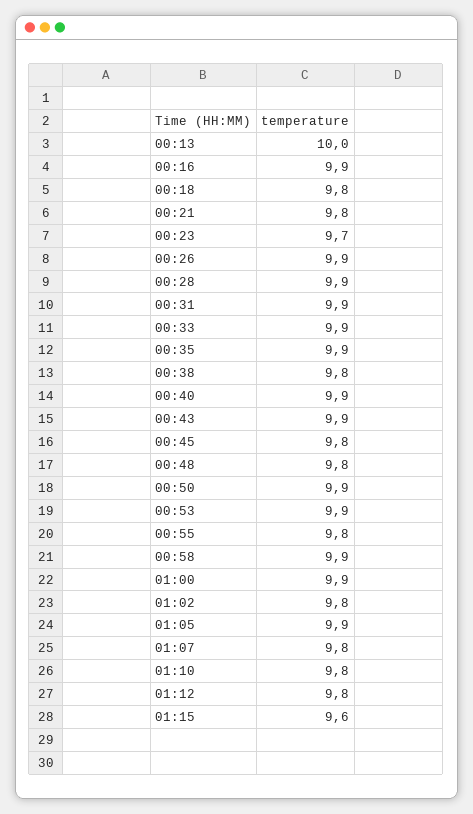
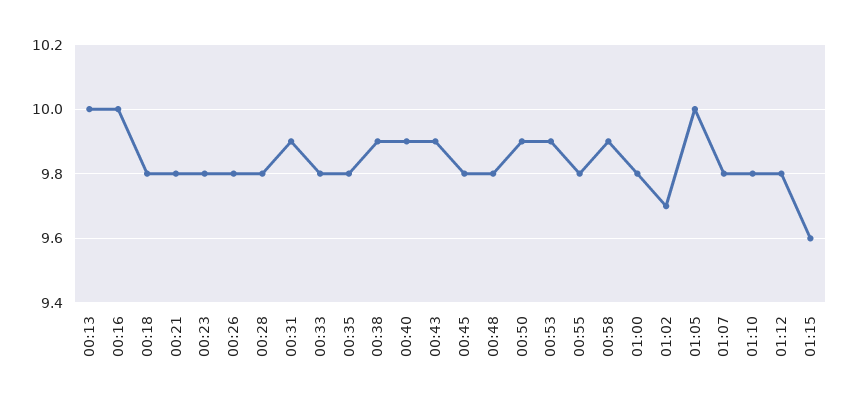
  {
    "00:13": 10,
-   "00:16": 9.9,
+   "00:16": 10,
    "00:18": 9.8,
    "00:21": 9.8,
-   "00:23": 9.7,
+   "00:23": 9.8,
-   "00:26": 9.9,
+   "00:26": 9.8,
-   "00:28": 9.9,
+   "00:28": 9.8,
    "00:31": 9.9,
-   "00:33": 9.9,
+   "00:33": 9.8,
-   "00:35": 9.9,
+   "00:35": 9.8,
-   "00:38": 9.8,
+   "00:38": 9.9,
    "00:40": 9.9,
    "00:43": 9.9,
    "00:45": 9.8,
    "00:48": 9.8,
    "00:50": 9.9,
    "00:53": 9.9,
    "00:55": 9.8,
    "00:58": 9.9,
-   "01:00": 9.9,
+   "01:00": 9.8,
-   "01:02": 9.8,
+   "01:02": 9.7,
-   "01:05": 9.9,
+   "01:05": 10,
    "01:07": 9.8,
    "01:10": 9.8,
    "01:12": 9.8,
    "01:15": 9.6
  }

